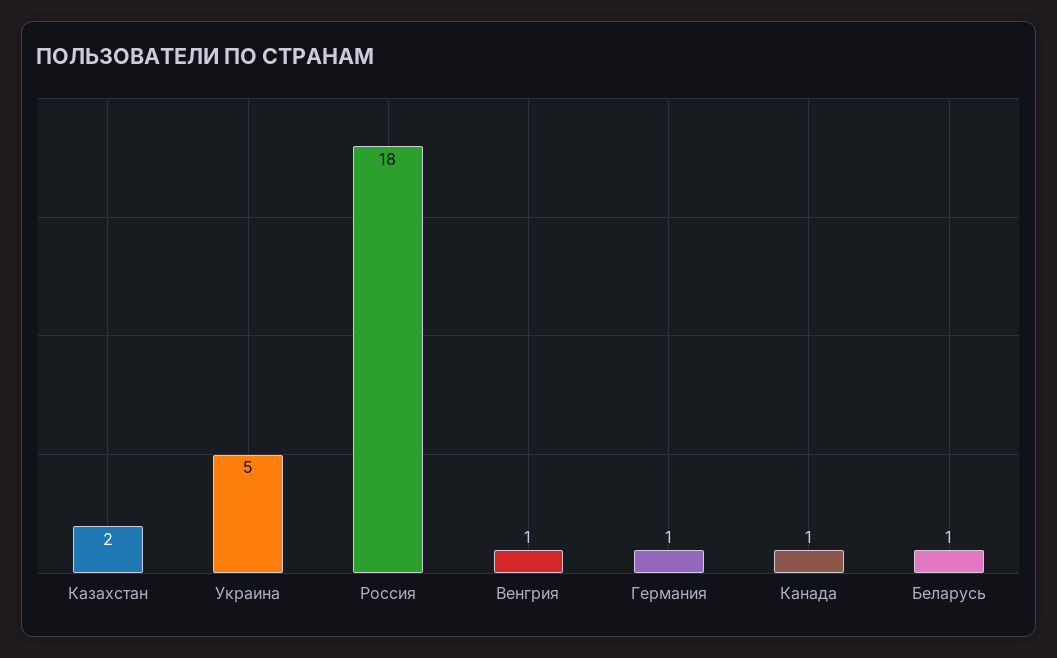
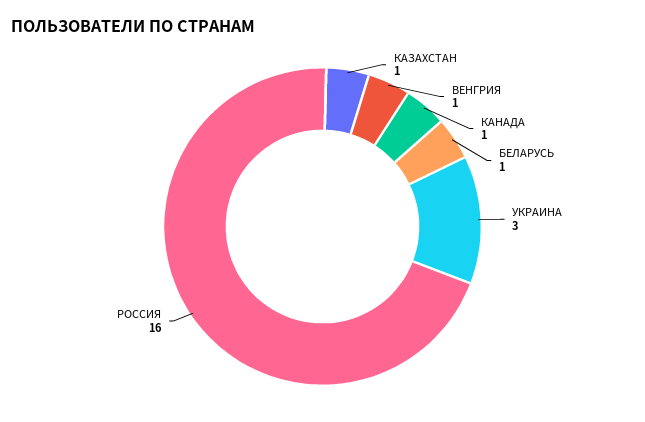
  {
-   "Казахстан": 2,
+   "Казахстан": 1,
-   "Украина": 5,
+   "Украина": 3,
-   "Россия": 18,
+   "Россия": 16,
    "Венгрия": 1,
-   "Германия": 1,
    "Канада": 1,
    "Беларусь": 1
  }

